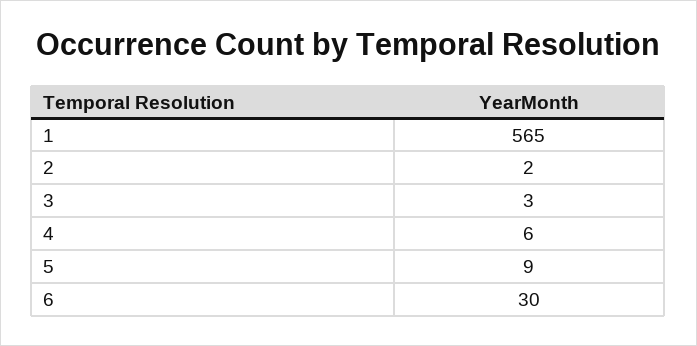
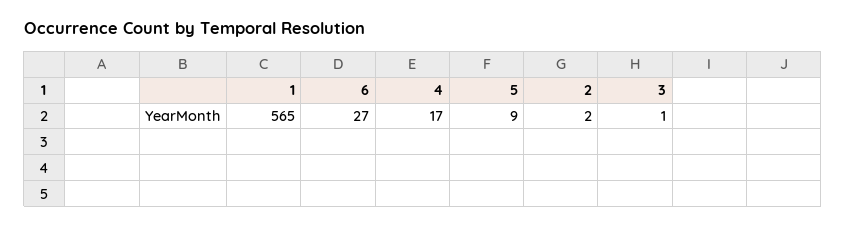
  {
    "1": 565,
    "2": 2,
-   "3": 3,
+   "3": 1,
-   "4": 6,
+   "4": 17,
    "5": 9,
-   "6": 30
+   "6": 27
  }

